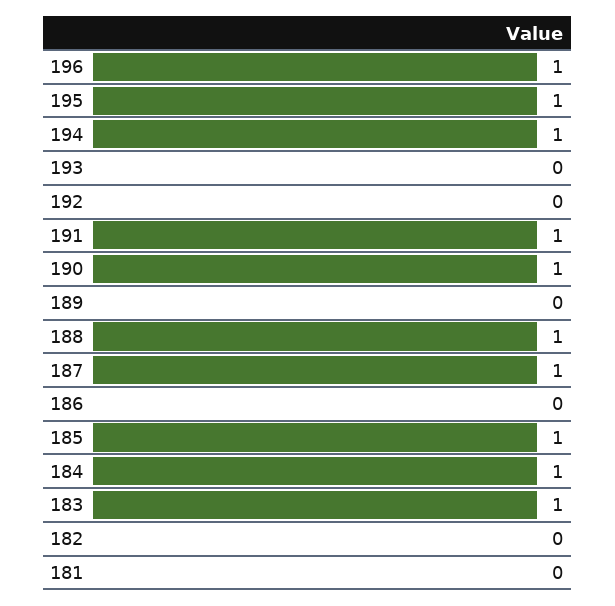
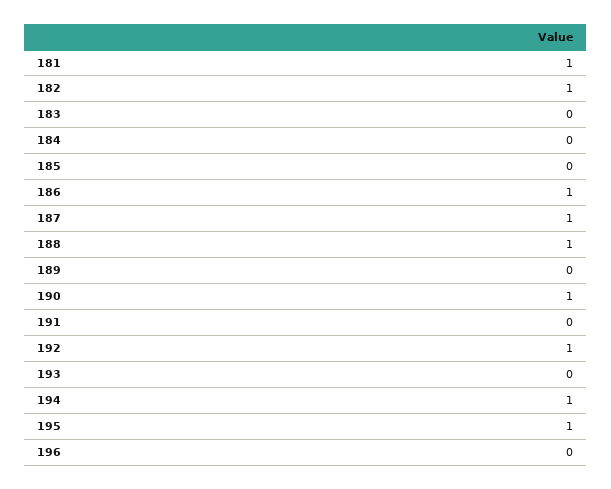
  {
-   "196": 1,
+   "196": 0,
    "195": 1,
    "194": 1,
    "193": 0,
-   "192": 0,
+   "192": 1,
-   "191": 1,
+   "191": 0,
    "190": 1,
    "189": 0,
    "188": 1,
    "187": 1,
-   "186": 0,
+   "186": 1,
-   "185": 1,
+   "185": 0,
-   "184": 1,
+   "184": 0,
-   "183": 1,
+   "183": 0,
-   "182": 0,
+   "182": 1,
-   "181": 0
+   "181": 1
  }

